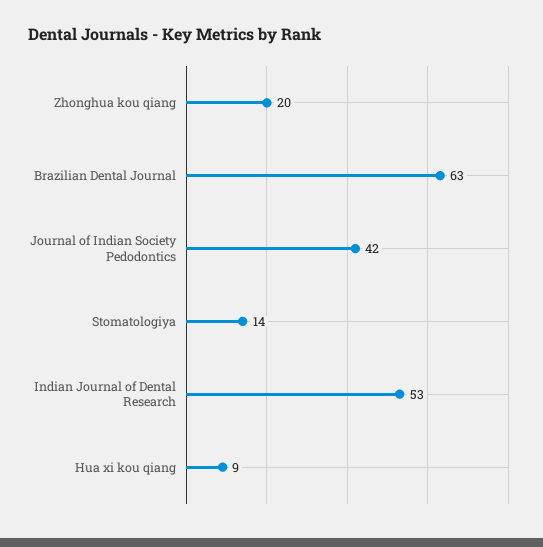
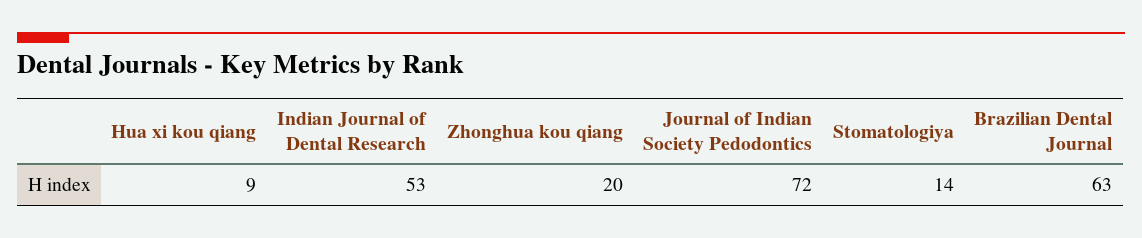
  {
    "Zhonghua kou qiang": 20,
    "Brazilian Dental Journal": 63,
-   "Journal of Indian Society Pedodontics": 42,
+   "Journal of Indian Society Pedodontics": 72,
    "Stomatologiya": 14,
    "Indian Journal of Dental Research": 53,
    "Hua xi kou qiang": 9
  }

